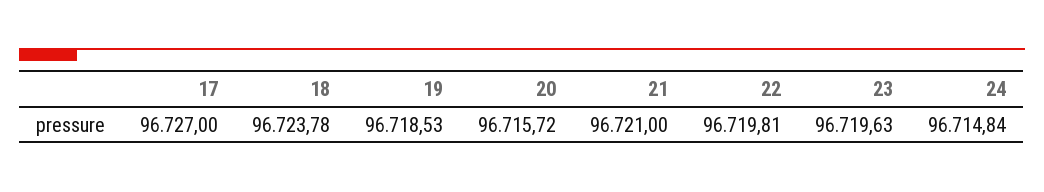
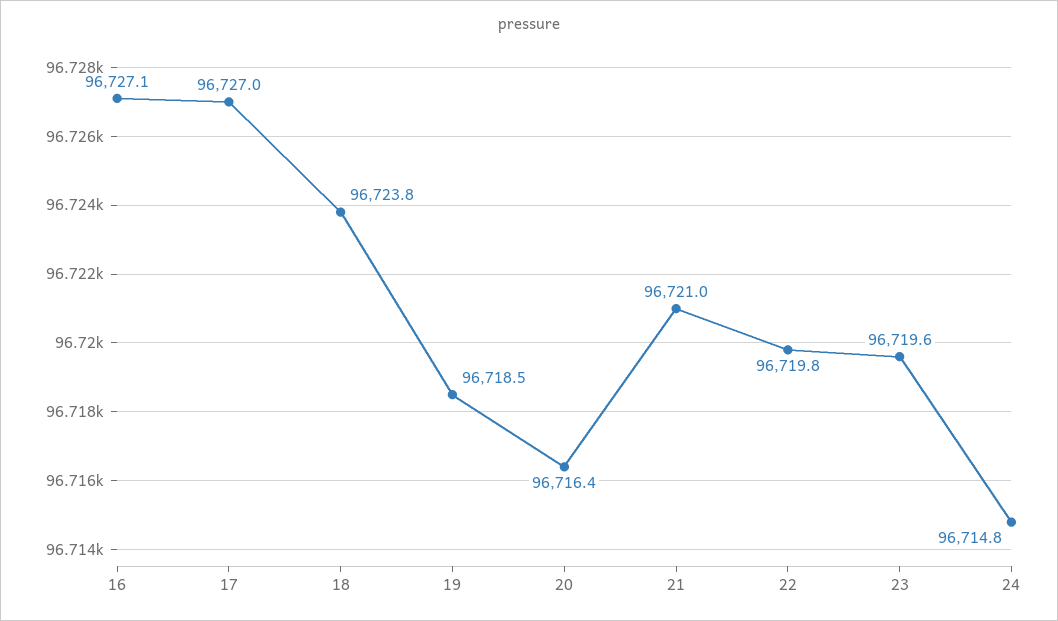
  {
    "17": 96727,
    "18": 96723.78,
    "19": 96718.53,
-   "20": 96715.72,
+   "20": 96716.4,
    "21": 96721,
    "22": 96719.81,
    "23": 96719.63,
-   "24": 96714.84
+   "24": 96714.84,
+   "16": 96727.1
  }

